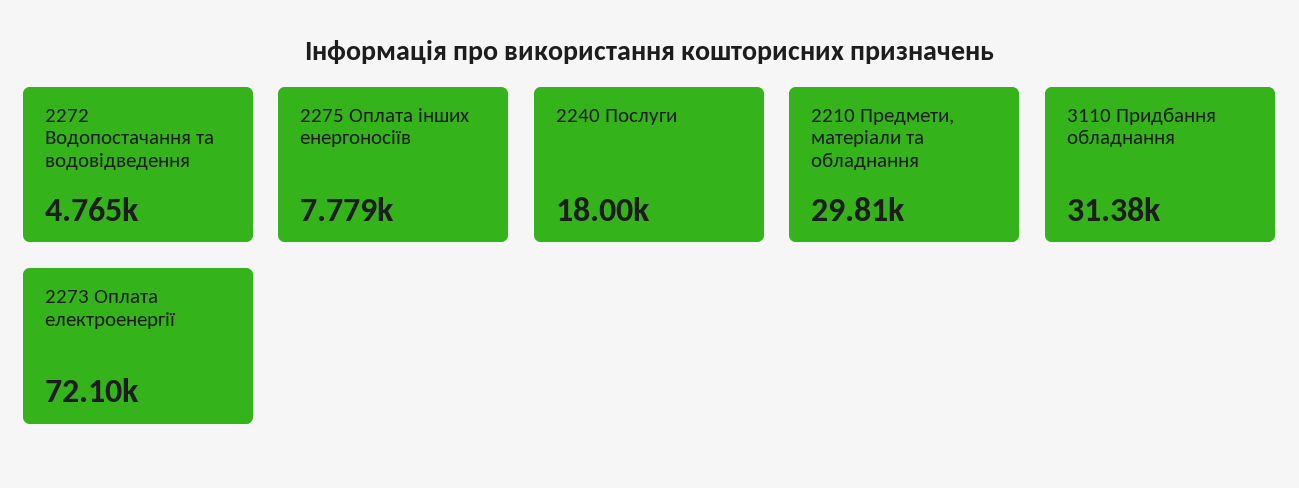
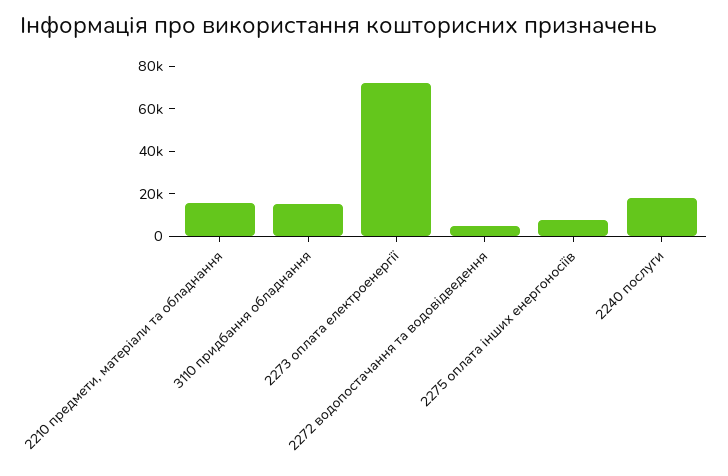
  {
    "2272 Водопостачання та водовідведення": 4765,
    "2275 Оплата інших енергоносіїв": 7779,
    "2240 Послуги": 18000,
-   "2210 Предмети, матеріали та обладнання": 29810,
+   "2210 Предмети, матеріали та обладнання": 15000,
-   "3110 Придбання обладнання": 31380,
+   "3110 Придбання обладнання": 15000,
    "2273 Оплата електроенергії": 72100
  }

